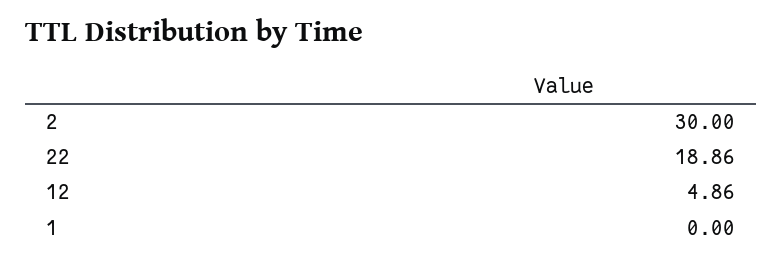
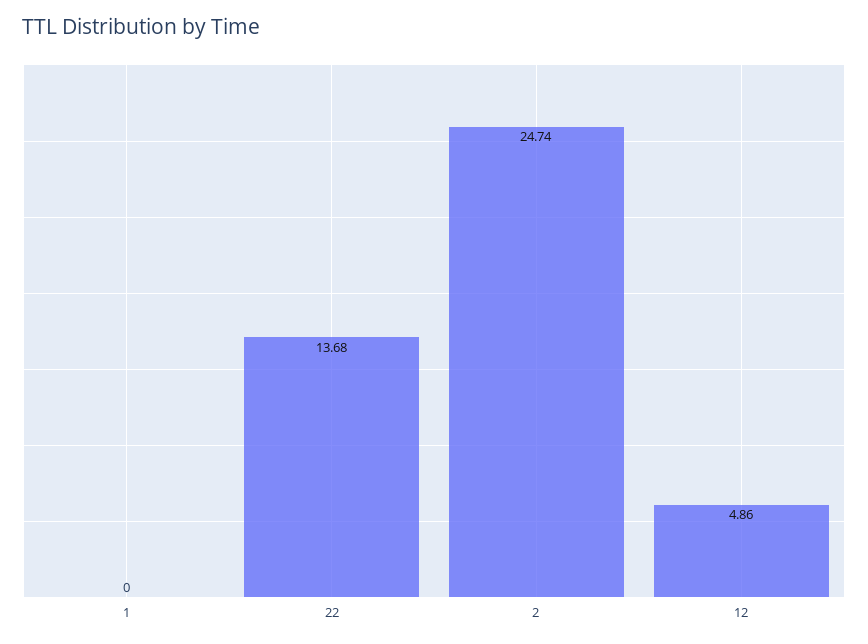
  {
-   "2": 30,
+   "2": 24.74,
-   "22": 18.86,
+   "22": 13.68,
    "12": 4.86,
    "1": 0
  }

